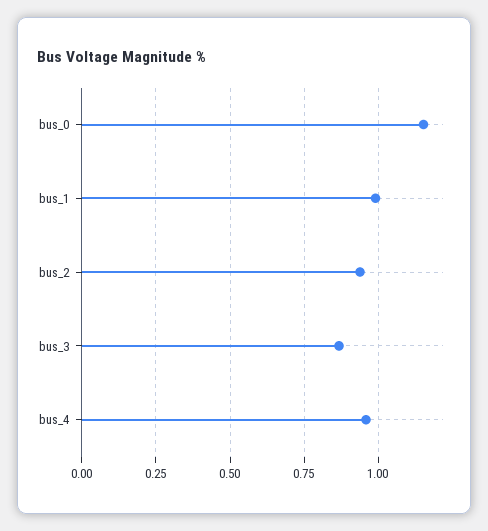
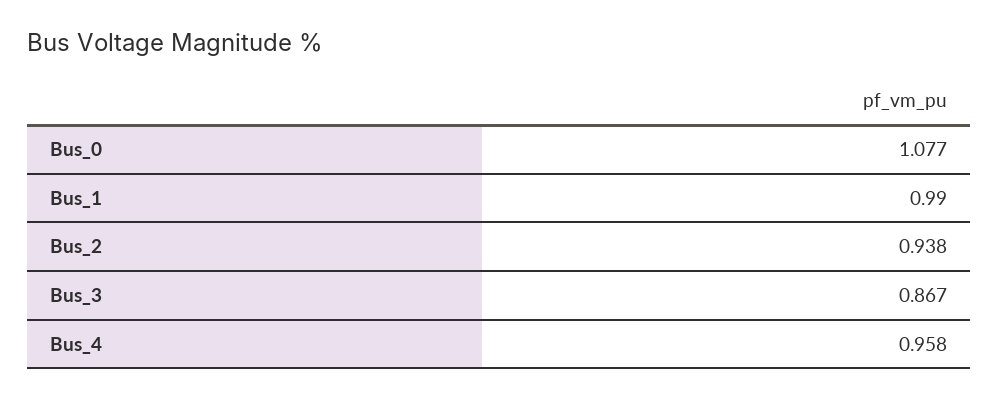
  {
-   "bus_0": 1.15,
+   "bus_0": 1.077,
    "bus_1": 0.99,
    "bus_2": 0.938,
    "bus_3": 0.867,
    "bus_4": 0.958
  }

